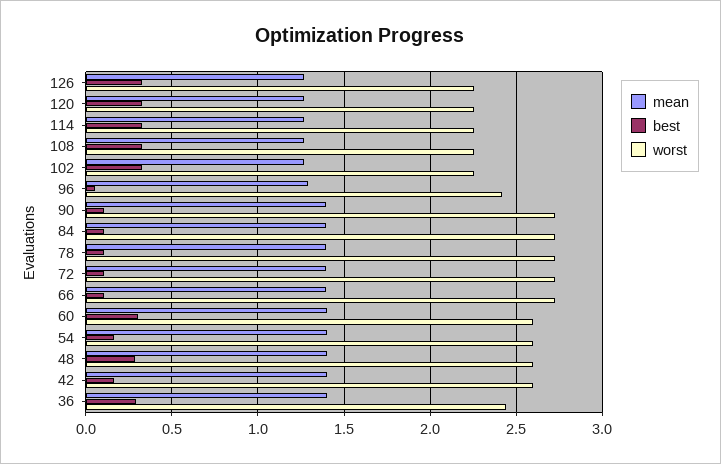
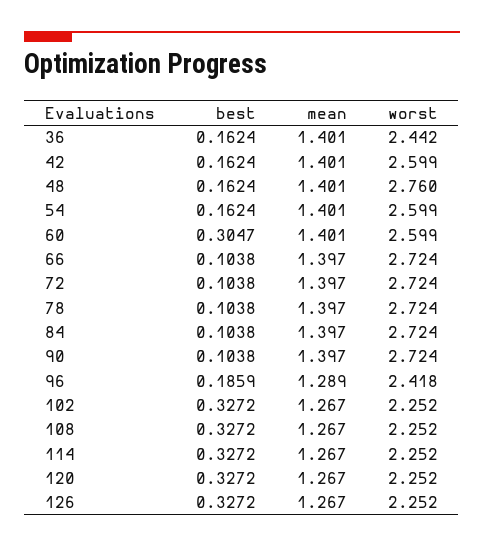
  {
    "mean": {
      "126": 1.267,
      "120": 1.267,
      "114": 1.267,
      "108": 1.267,
      "102": 1.267,
      "96": 1.289,
      "90": 1.397,
      "84": 1.397,
      "78": 1.397,
      "72": 1.397,
      "66": 1.397,
      "60": 1.401,
      "54": 1.401,
      "48": 1.401,
      "42": 1.401,
      "36": 1.401
    },
    "best": {
      "126": 0.3272,
      "120": 0.3272,
      "114": 0.3272,
      "108": 0.3272,
      "102": 0.3272,
-     "96": 0.05,
+     "96": 0.1859,
      "90": 0.1038,
      "84": 0.1038,
      "78": 0.1038,
      "72": 0.1038,
      "66": 0.1038,
      "60": 0.3047,
      "54": 0.1624,
-     "48": 0.3,
+     "48": 0.1624,
      "42": 0.1624,
-     "36": 0.3
+     "36": 0.1624
    },
    "worst": {
      "126": 2.252,
      "120": 2.252,
      "114": 2.252,
      "108": 2.252,
      "102": 2.252,
      "96": 2.418,
      "90": 2.724,
      "84": 2.724,
      "78": 2.724,
      "72": 2.724,
      "66": 2.724,
      "60": 2.599,
      "54": 2.599,
-     "48": 2.6,
+     "48": 2.76,
      "42": 2.599,
      "36": 2.442
    }
  }

